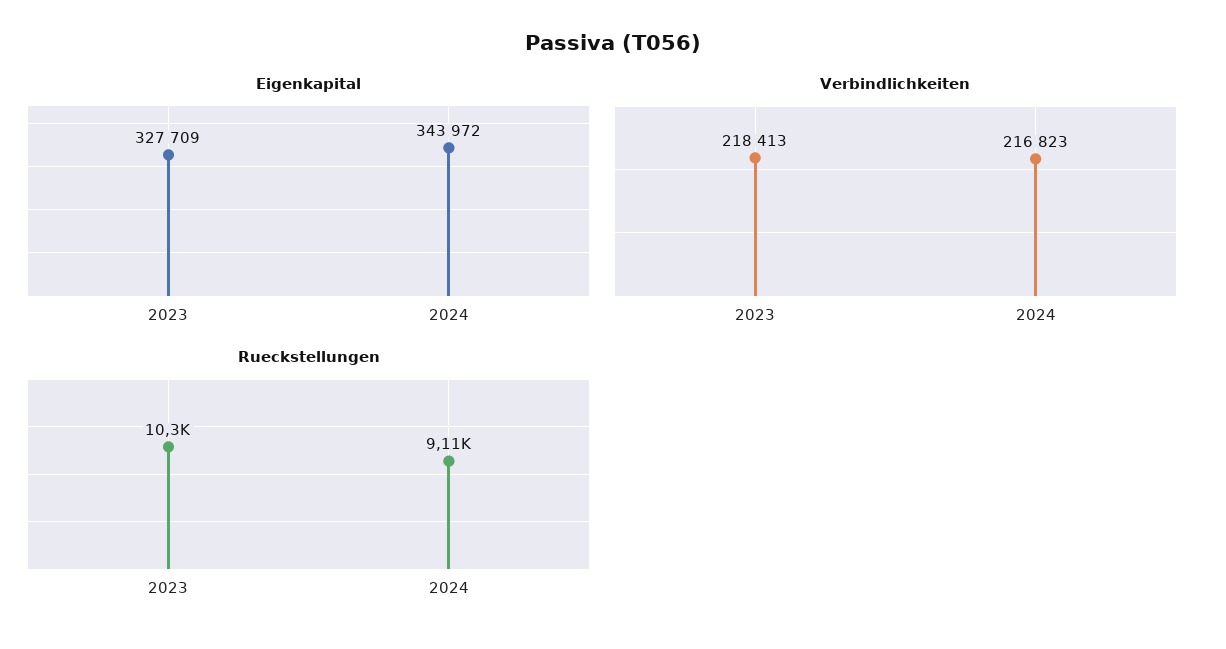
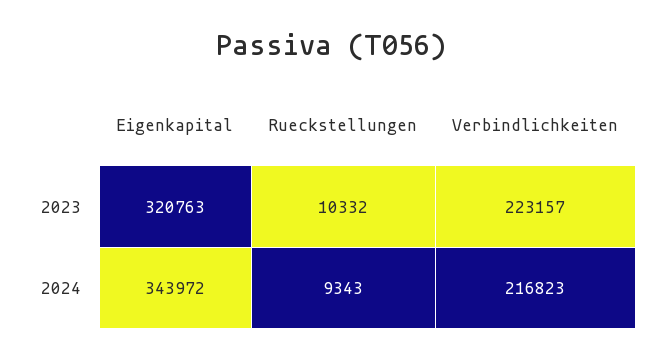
  {
    "Eigenkapital": {
-     "2023": 327709,
+     "2023": 320763,
      "2024": 343972
    },
    "Verbindlichkeiten": {
-     "2023": 218413,
+     "2023": 223157,
      "2024": 216823
    },
    "Rueckstellungen": {
      "2023": 10332,
-     "2024": 9110
+     "2024": 9343
    }
  }

